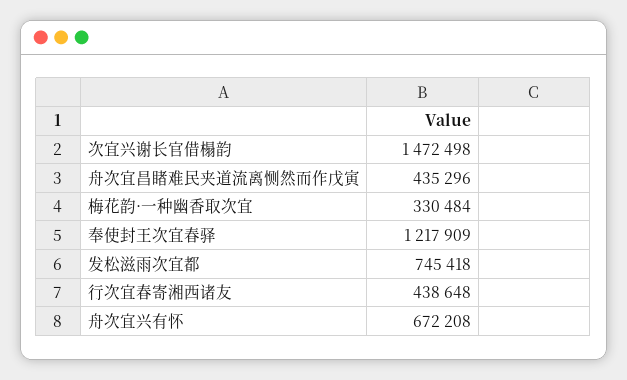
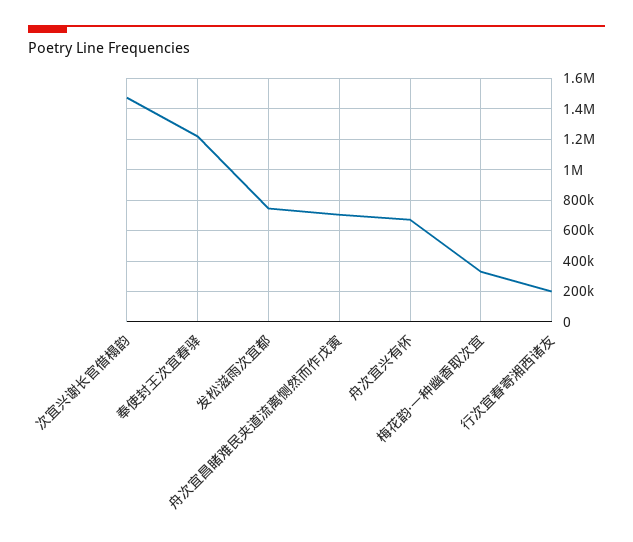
  {
    "次宜兴谢长官借榻韵": 1472498,
-   "舟次宜昌睹难民夹道流离恻然而作戊寅": 435296,
+   "舟次宜昌睹难民夹道流离恻然而作戊寅": 700000,
    "梅花韵·一种幽香取次宜": 330484,
    "奉使封王次宜春驿": 1217909,
    "发松滋雨次宜都": 745418,
-   "行次宜春寄湘西诸友": 438648,
+   "行次宜春寄湘西诸友": 200000,
    "舟次宜兴有怀": 672208
  }

